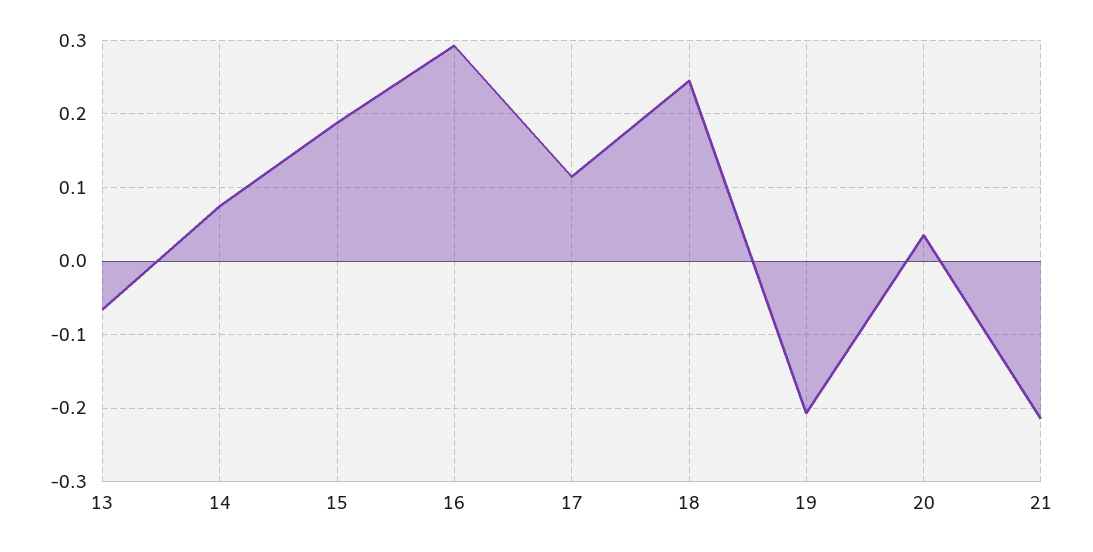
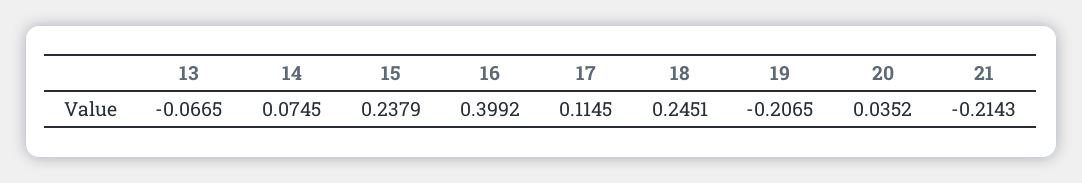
  {
    "13": -0.0665,
    "14": 0.0745,
-   "15": 0.19,
+   "15": 0.2379,
-   "16": 0.29,
+   "16": 0.3992,
    "17": 0.1145,
    "18": 0.2451,
    "19": -0.2065,
    "20": 0.0352,
    "21": -0.2143
  }

